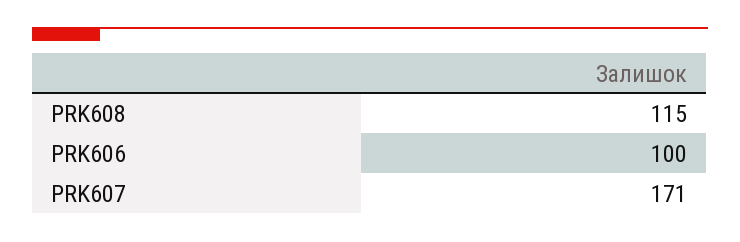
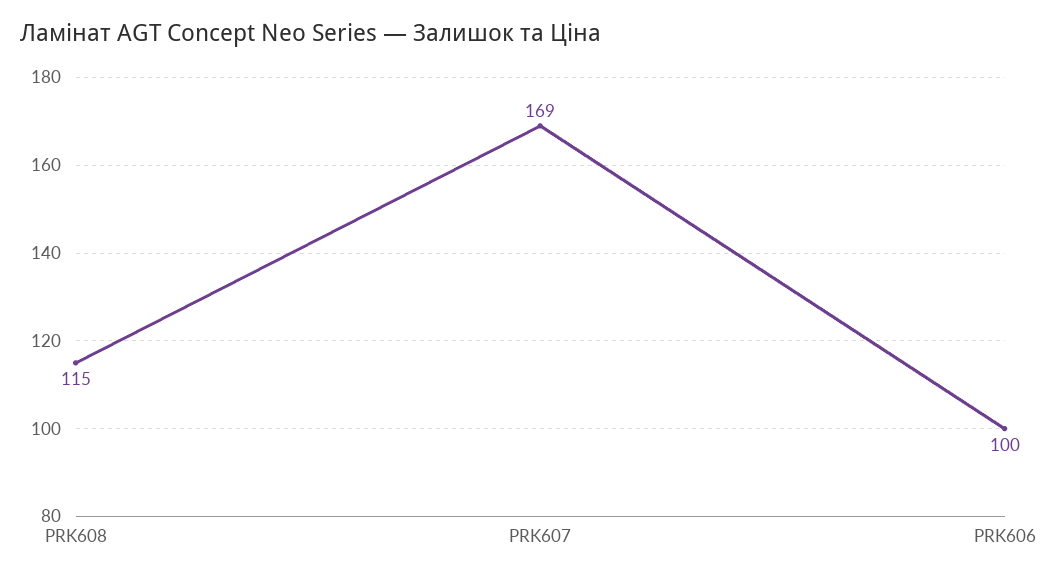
  {
    "PRK608": 115,
    "PRK606": 100,
-   "PRK607": 171
+   "PRK607": 169
  }

